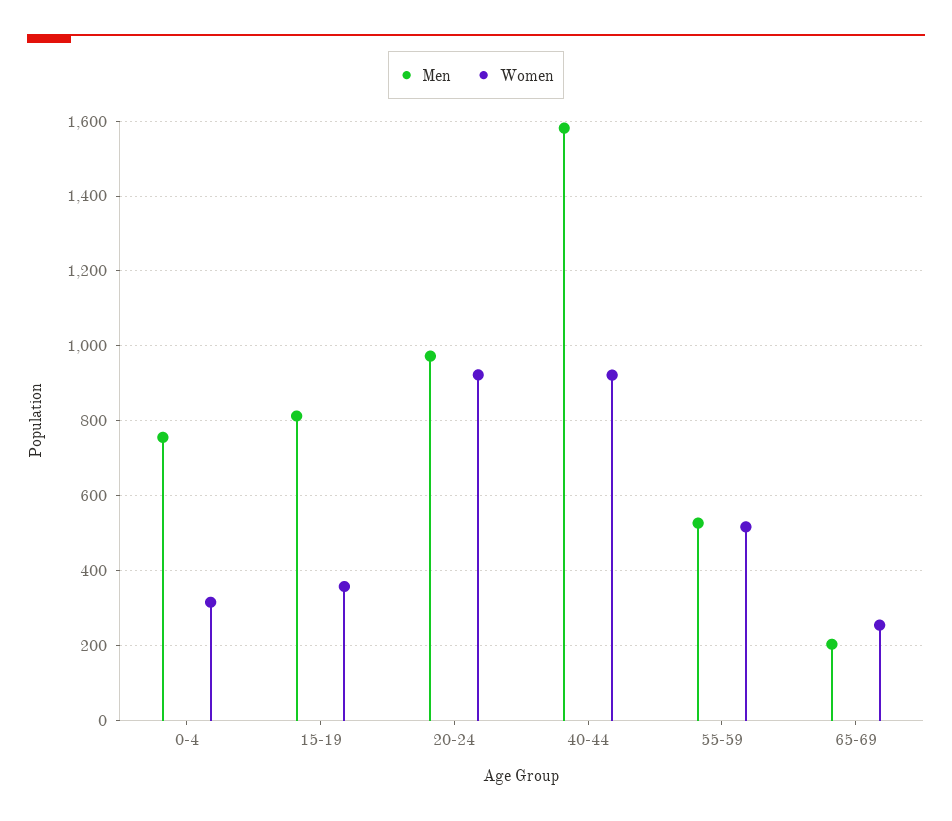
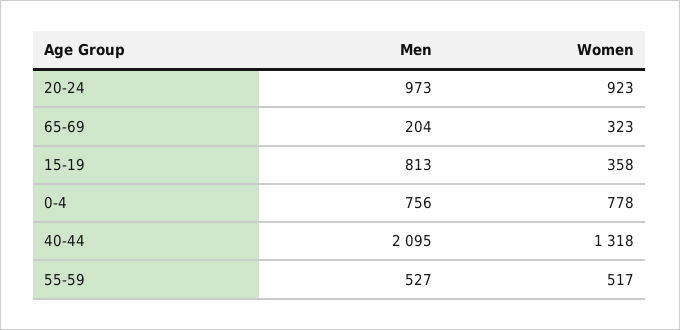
  {
    "Men": {
      "0-4": 756,
      "15-19": 813,
      "20-24": 973,
-     "40-44": 1580,
+     "40-44": 2095,
      "55-59": 527,
      "65-69": 204
    },
    "Women": {
-     "0-4": 320,
+     "0-4": 778,
      "15-19": 358,
      "20-24": 923,
-     "40-44": 920,
+     "40-44": 1318,
      "55-59": 517,
-     "65-69": 260
+     "65-69": 323
    }
  }

